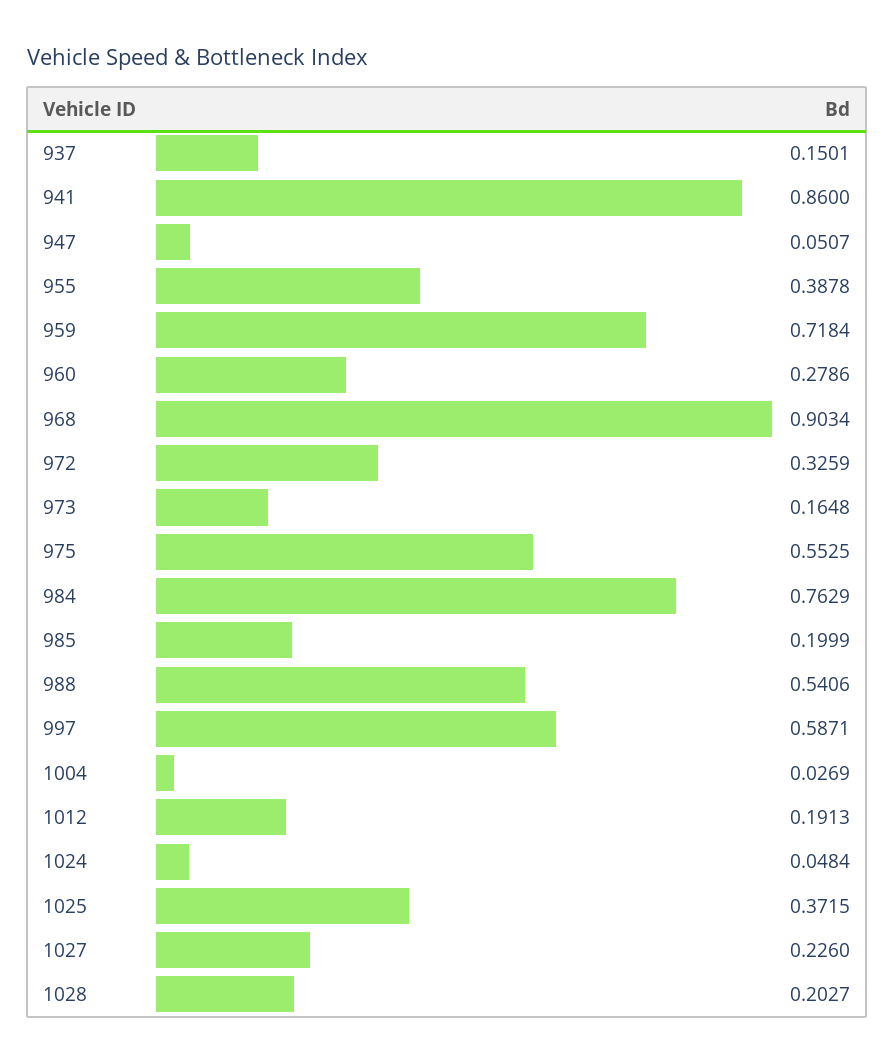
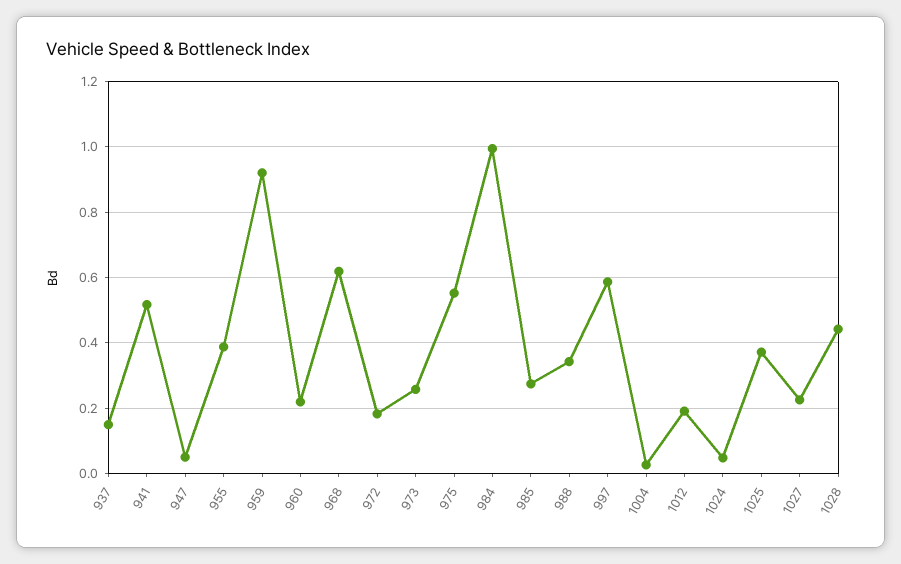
  {
    "937": 0.1501,
-   "941": 0.86,
+   "941": 0.52,
    "947": 0.0507,
    "955": 0.3878,
-   "959": 0.7184,
+   "959": 0.92,
-   "960": 0.2786,
+   "960": 0.22,
-   "968": 0.9034,
+   "968": 0.62,
-   "972": 0.3259,
+   "972": 0.18,
-   "973": 0.1648,
+   "973": 0.26,
    "975": 0.5525,
-   "984": 0.7629,
+   "984": 1,
-   "985": 0.1999,
+   "985": 0.28,
-   "988": 0.5406,
+   "988": 0.34,
    "997": 0.5871,
    "1004": 0.0269,
    "1012": 0.1913,
    "1024": 0.0484,
    "1025": 0.3715,
    "1027": 0.226,
-   "1028": 0.2027
+   "1028": 0.44
  }

